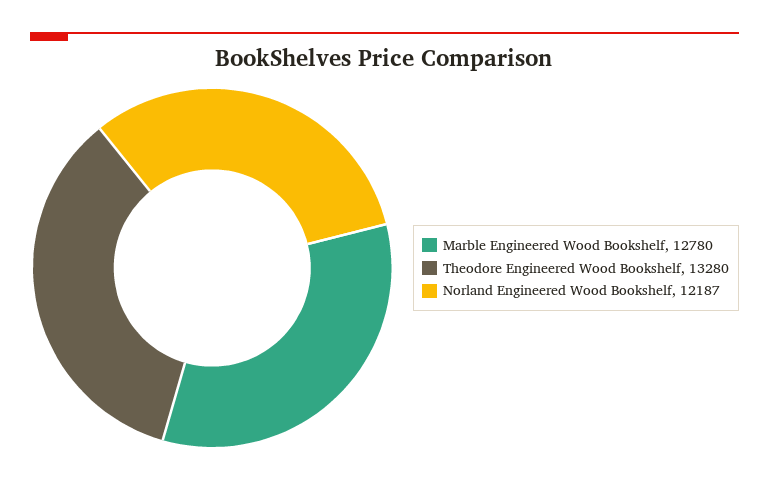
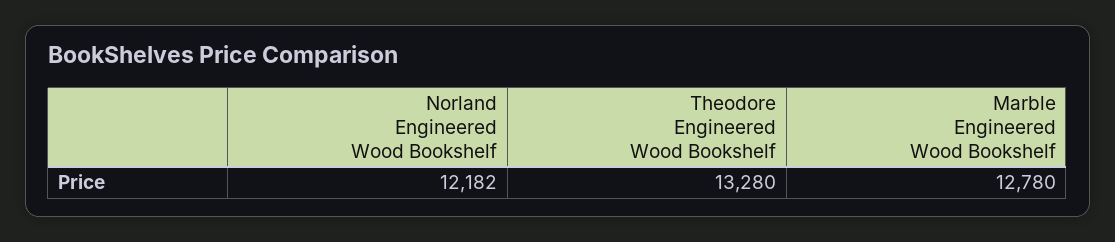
  {
    "Marble Engineered Wood Bookshelf": 12780,
    "Theodore Engineered Wood Bookshelf": 13280,
-   "Norland Engineered Wood Bookshelf": 12187
+   "Norland Engineered Wood Bookshelf": 12182
  }

